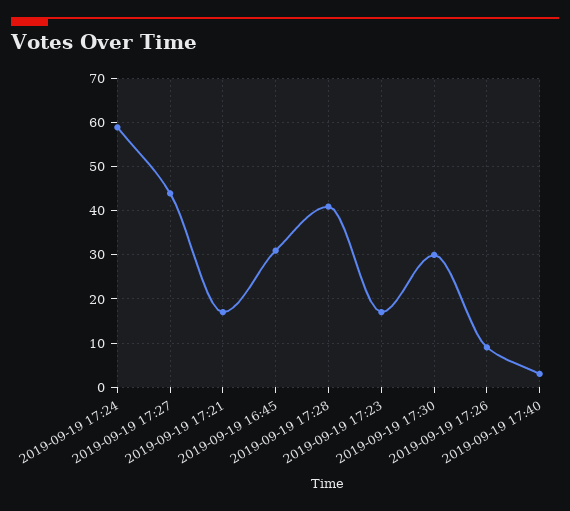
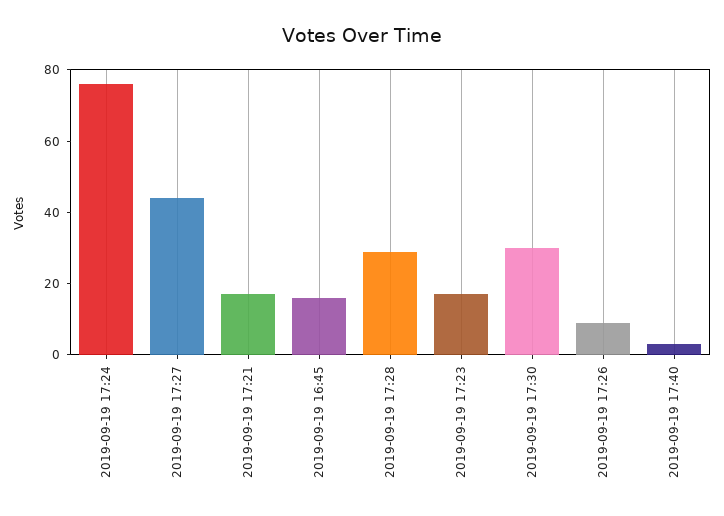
  {
-   "2019-09-19 17:24": 60,
+   "2019-09-19 17:24": 75,
    "2019-09-19 17:27": 45,
    "2019-09-19 17:21": 15,
-   "2019-09-19 16:45": 30,
+   "2019-09-19 16:45": 15,
-   "2019-09-19 17:28": 40,
+   "2019-09-19 17:28": 30,
    "2019-09-19 17:23": 15,
    "2019-09-19 17:30": 30,
    "2019-09-19 17:26": 10,
    "2019-09-19 17:40": 5
  }

